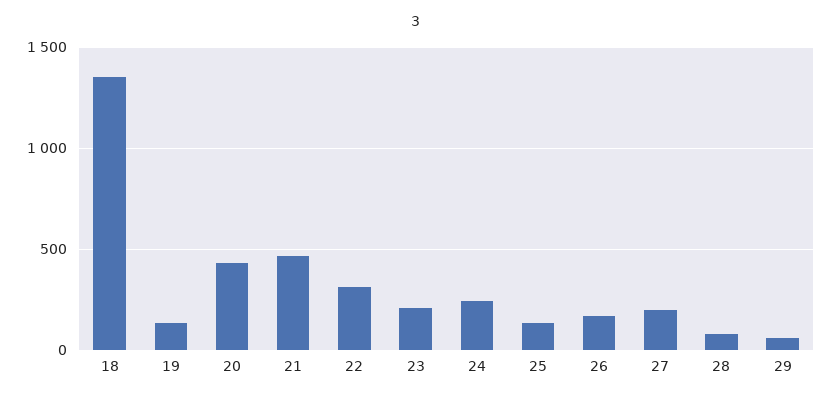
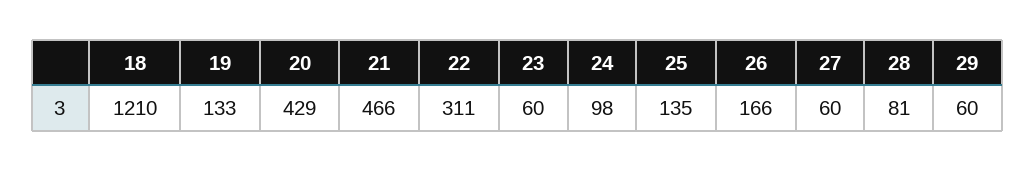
  {
-   "18": 1350,
+   "18": 1210,
    "19": 133,
    "20": 429,
    "21": 466,
    "22": 311,
-   "23": 200,
+   "23": 60,
-   "24": 250,
+   "24": 98,
    "25": 135,
    "26": 166,
-   "27": 200,
+   "27": 60,
    "28": 81,
    "29": 60
  }

